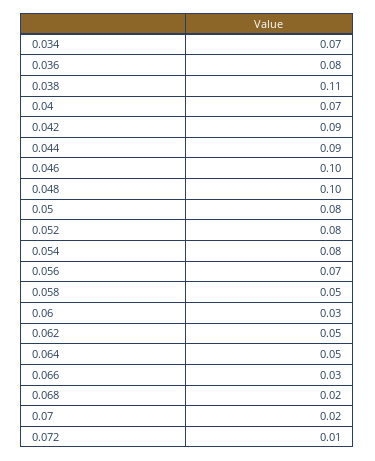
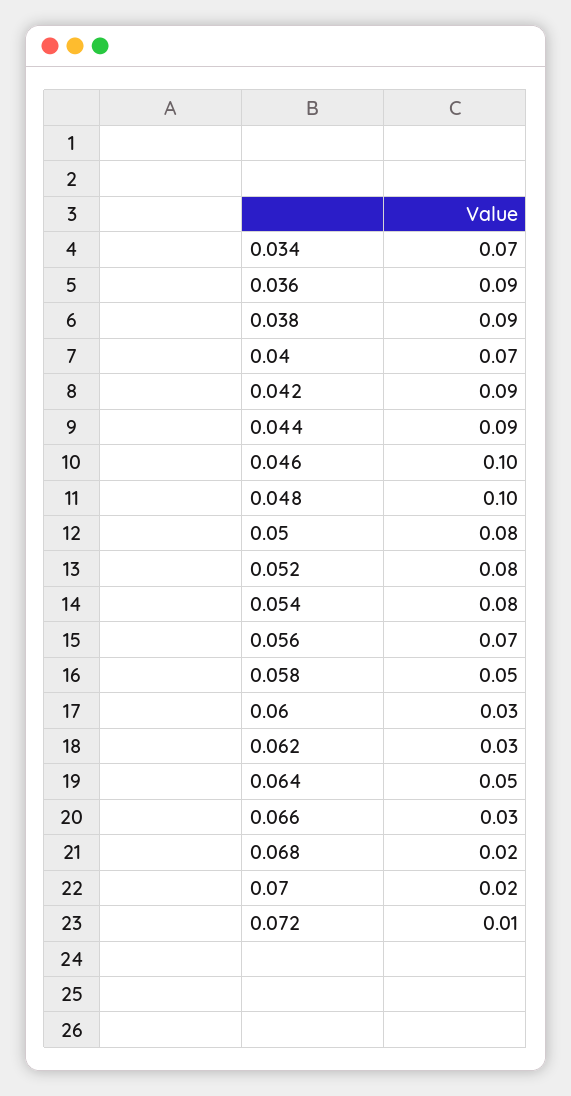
  {
    "0.034": 0.07,
-   "0.036": 0.08,
+   "0.036": 0.09,
-   "0.038": 0.11,
+   "0.038": 0.09,
    "0.04": 0.07,
    "0.042": 0.09,
    "0.044": 0.09,
    "0.046": 0.1,
    "0.048": 0.1,
    "0.05": 0.08,
    "0.052": 0.08,
    "0.054": 0.08,
    "0.056": 0.07,
    "0.058": 0.05,
    "0.06": 0.03,
-   "0.062": 0.05,
+   "0.062": 0.03,
    "0.064": 0.05,
    "0.066": 0.03,
    "0.068": 0.02,
    "0.07": 0.02,
    "0.072": 0.01
  }

